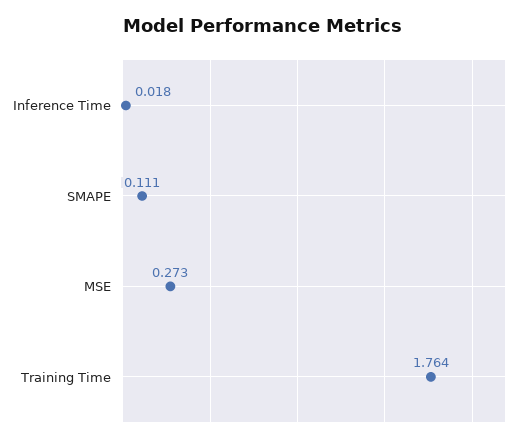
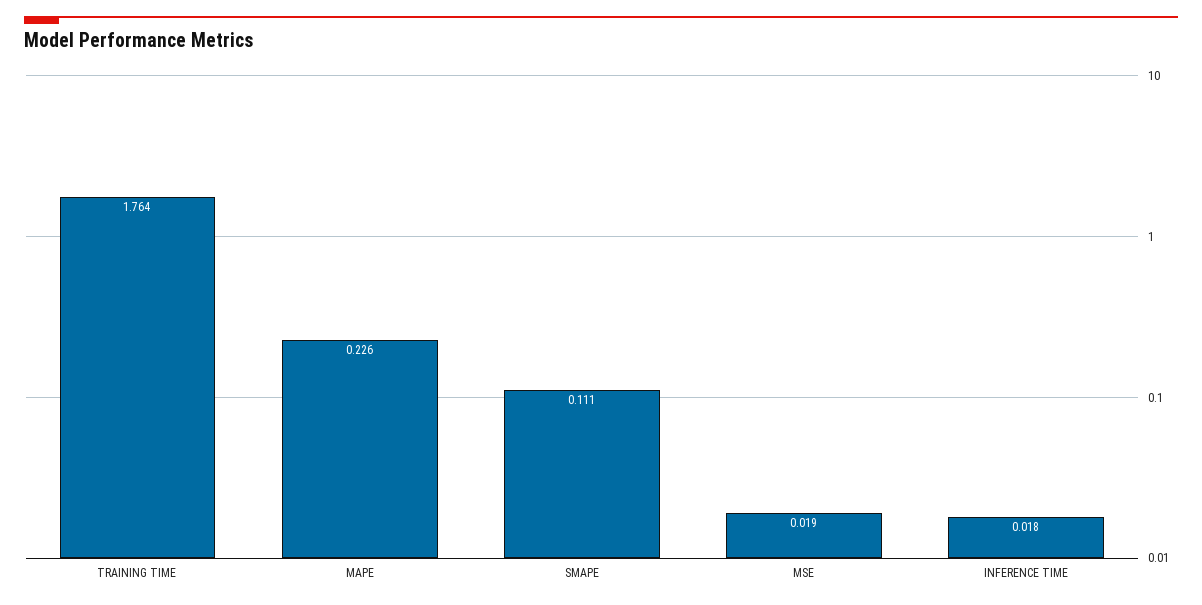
  {
    "Inference Time": 0.018,
    "SMAPE": 0.111,
-   "MSE": 0.273,
+   "MSE": 0.019,
-   "Training Time": 1.764
+   "Training Time": 1.764,
+   "MAPE": 0.226
  }

